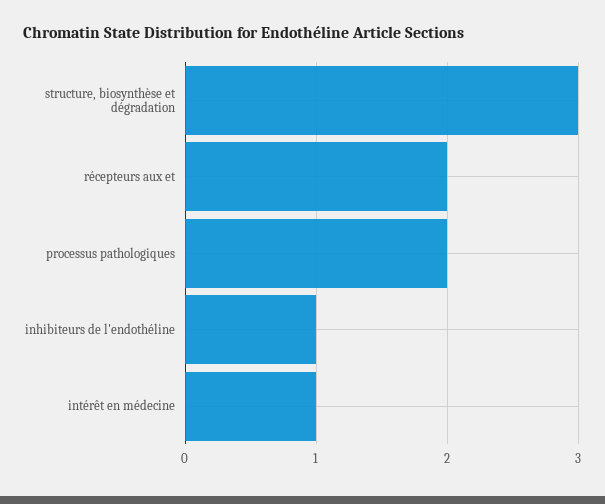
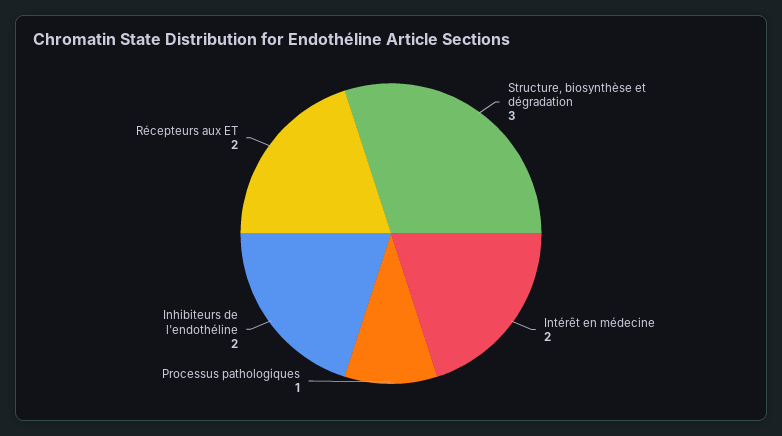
  {
    "structure, biosynthèse et dégradation": 3,
    "récepteurs aux et": 2,
-   "processus pathologiques": 2,
+   "processus pathologiques": 1,
-   "inhibiteurs de l'endothéline": 1,
+   "inhibiteurs de l'endothéline": 2,
-   "intérêt en médecine": 1
+   "intérêt en médecine": 2
  }

